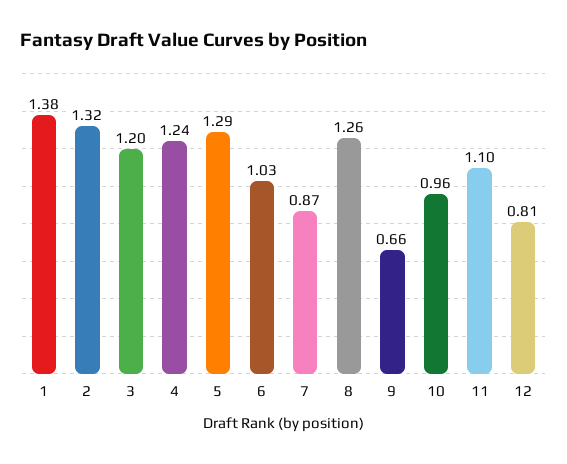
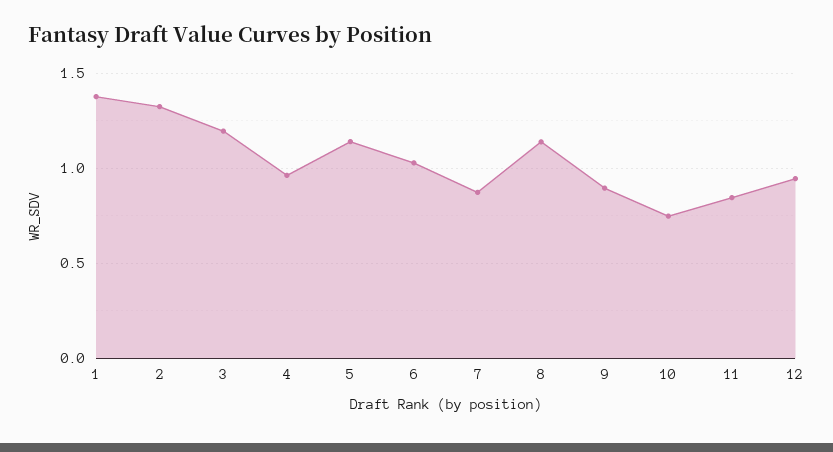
  {
    "1": 1.38,
    "2": 1.32,
    "3": 1.2,
-   "4": 1.24,
+   "4": 0.95,
-   "5": 1.29,
+   "5": 1.15,
    "6": 1.03,
    "7": 0.87,
-   "8": 1.26,
+   "8": 1.15,
-   "9": 0.66,
+   "9": 0.9,
-   "10": 0.96,
+   "10": 0.75,
-   "11": 1.1,
+   "11": 0.85,
-   "12": 0.81
+   "12": 0.95
  }

